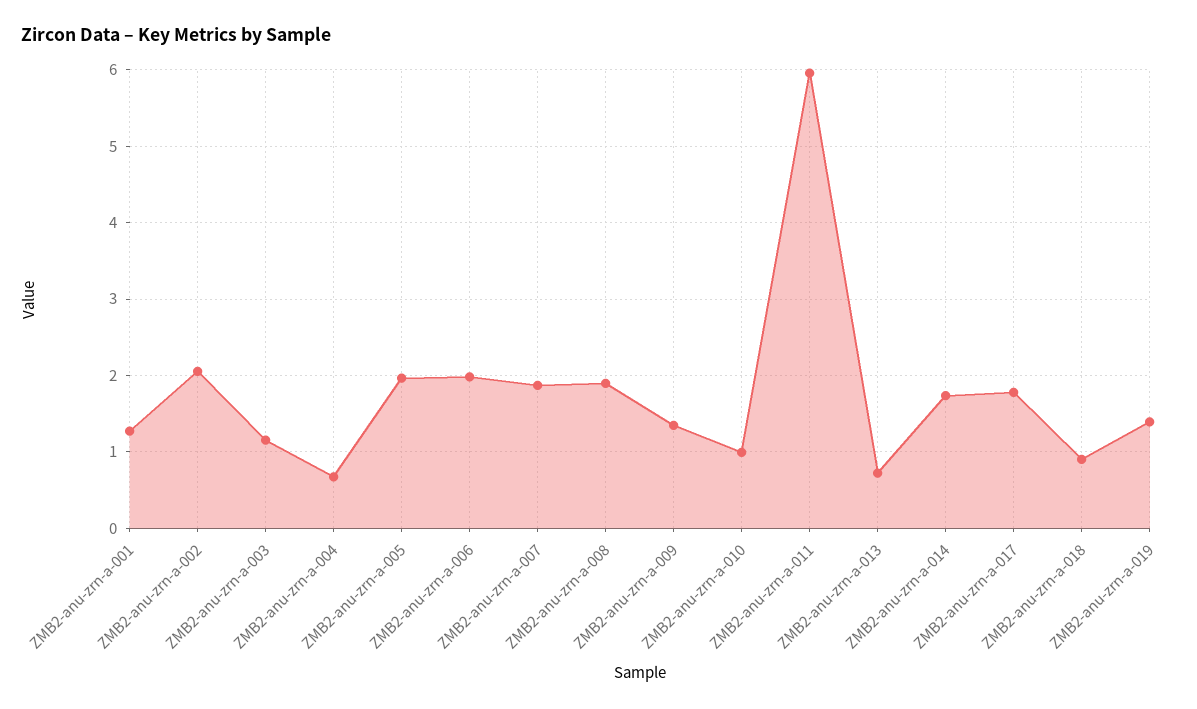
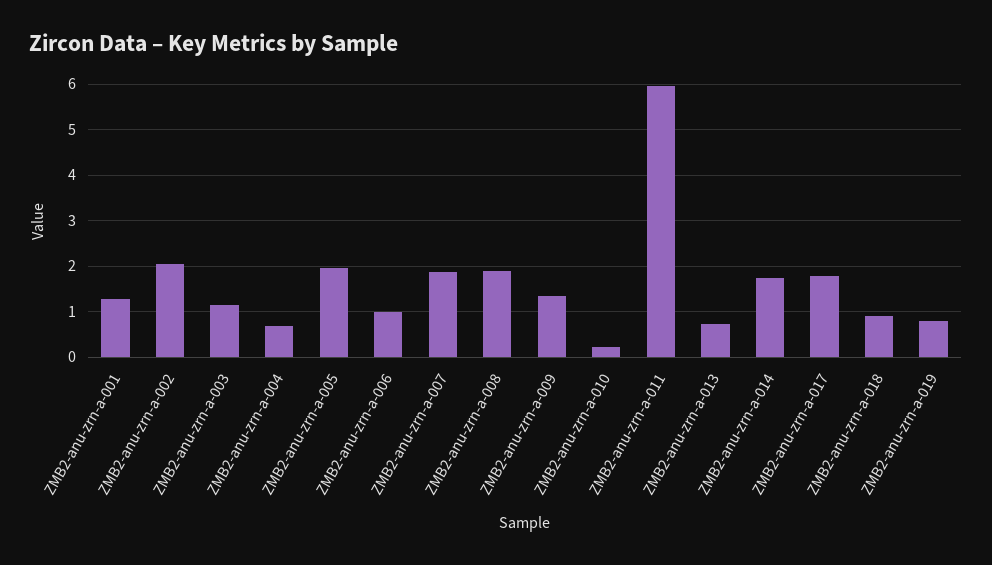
  {
    "ZMB2-anu-zrn-a-001": 1.3,
    "ZMB2-anu-zrn-a-002": 2.1,
    "ZMB2-anu-zrn-a-003": 1.2,
    "ZMB2-anu-zrn-a-004": 0.7,
    "ZMB2-anu-zrn-a-005": 2,
-   "ZMB2-anu-zrn-a-006": 2,
+   "ZMB2-anu-zrn-a-006": 1,
    "ZMB2-anu-zrn-a-007": 1.9,
    "ZMB2-anu-zrn-a-008": 1.9,
    "ZMB2-anu-zrn-a-009": 1.3,
-   "ZMB2-anu-zrn-a-010": 1,
+   "ZMB2-anu-zrn-a-010": 0.2,
    "ZMB2-anu-zrn-a-011": 6,
    "ZMB2-anu-zrn-a-013": 0.7,
    "ZMB2-anu-zrn-a-014": 1.7,
    "ZMB2-anu-zrn-a-017": 1.8,
    "ZMB2-anu-zrn-a-018": 0.9,
-   "ZMB2-anu-zrn-a-019": 1.4
+   "ZMB2-anu-zrn-a-019": 0.8
  }

